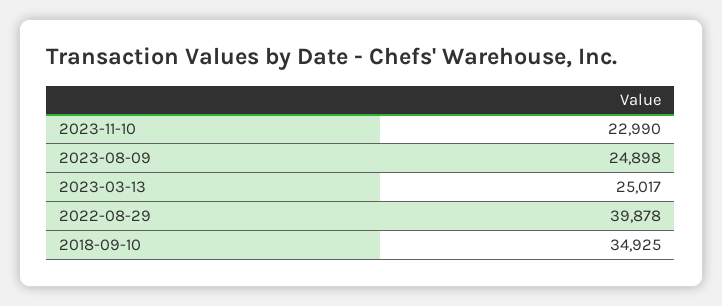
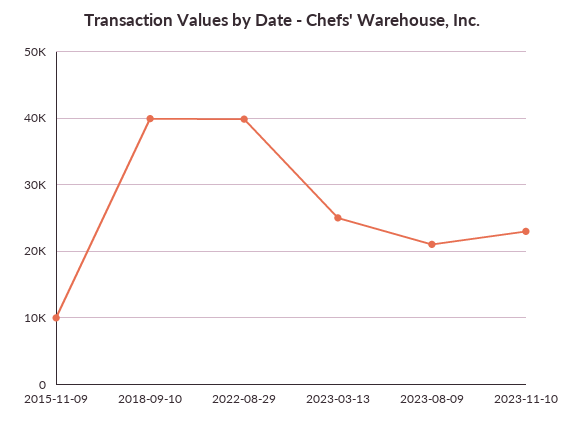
  {
    "2023-11-10": 22990,
-   "2023-08-09": 24898,
+   "2023-08-09": 21000,
    "2023-03-13": 25017,
    "2022-08-29": 39878,
-   "2018-09-10": 34925
+   "2018-09-10": 40000,
+   "2015-11-09": 10000
  }

